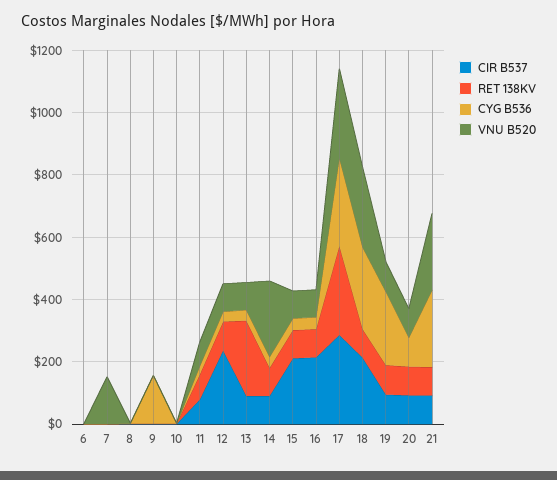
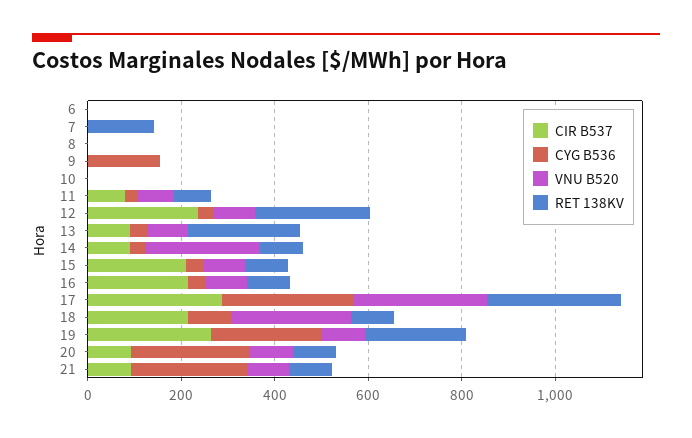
  {
    "CIR B537": {
      "6": 0,
      "7": 0,
      "8": 0,
      "9": 0,
      "10": 0,
      "11": 100,
      "12": 250,
      "13": 100,
      "14": 100,
      "15": 200,
      "16": 200,
      "17": 300,
      "18": 200,
-     "19": 100,
+     "19": 250,
      "20": 100,
      "21": 100
    },
    "RET 138KV": {
      "6": 0,
-     "7": 0,
+     "7": 150,
      "8": 0,
      "9": 0,
      "10": 0,
      "11": 100,
-     "12": 100,
+     "12": 250,
      "13": 250,
      "14": 100,
      "15": 100,
      "16": 100,
      "17": 300,
      "18": 100,
-     "19": 100,
+     "19": 200,
      "20": 100,
      "21": 100
    },
    "CYG B536": {
      "6": 0,
      "7": 0,
      "8": 0,
      "9": 150,
      "10": 0,
      "11": 50,
      "12": 50,
      "13": 50,
      "14": 50,
      "15": 50,
      "16": 50,
      "17": 300,
-     "18": 250,
+     "18": 100,
      "19": 250,
-     "20": 100,
+     "20": 250,
      "21": 250
    },
    "VNU B520": {
      "6": 0,
-     "7": 150,
+     "7": 0,
      "8": 0,
      "9": 0,
      "10": 0,
      "11": 100,
      "12": 100,
      "13": 100,
      "14": 250,
      "15": 100,
      "16": 100,
      "17": 300,
      "18": 250,
      "19": 100,
      "20": 100,
-     "21": 250
+     "21": 100
    }
  }

